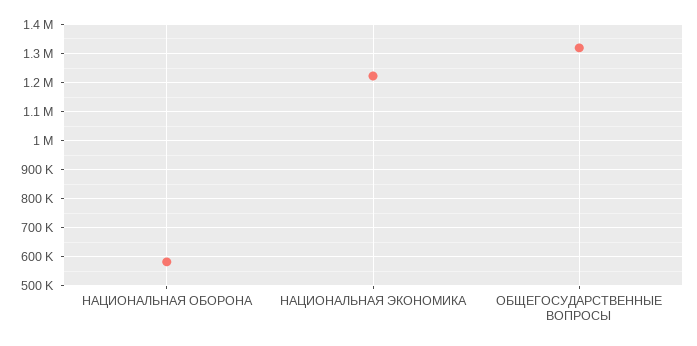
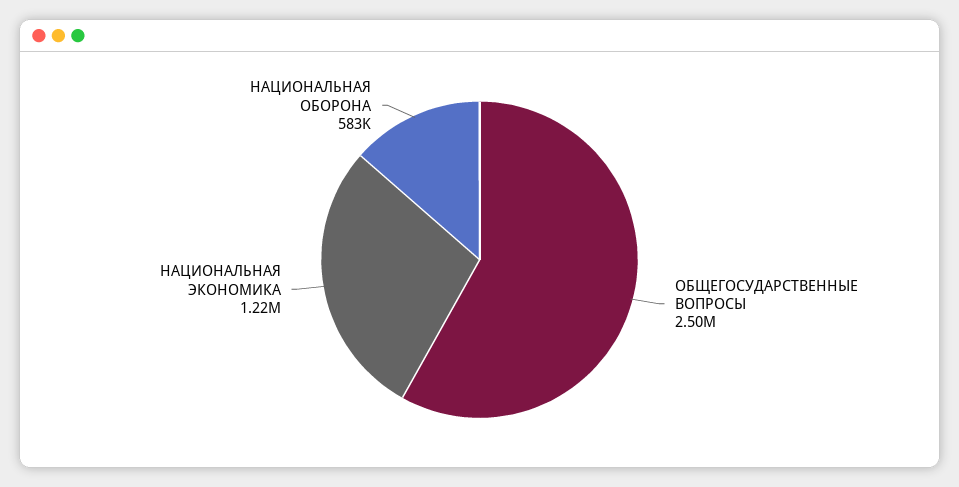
  {
    "НАЦИОНАЛЬНАЯ ОБОРОНА": 583000,
    "НАЦИОНАЛЬНАЯ ЭКОНОМИКА": 1220000,
-   "ОБЩЕГОСУДАРСТВЕННЫЕ ВОПРОСЫ": 1325000
+   "ОБЩЕГОСУДАРСТВЕННЫЕ ВОПРОСЫ": 2500000
  }

